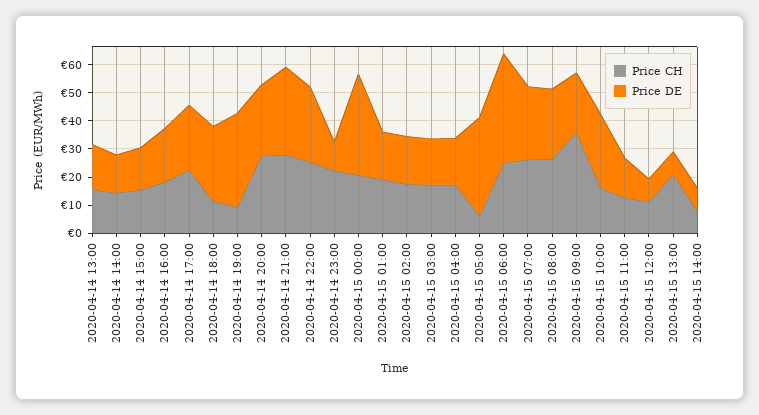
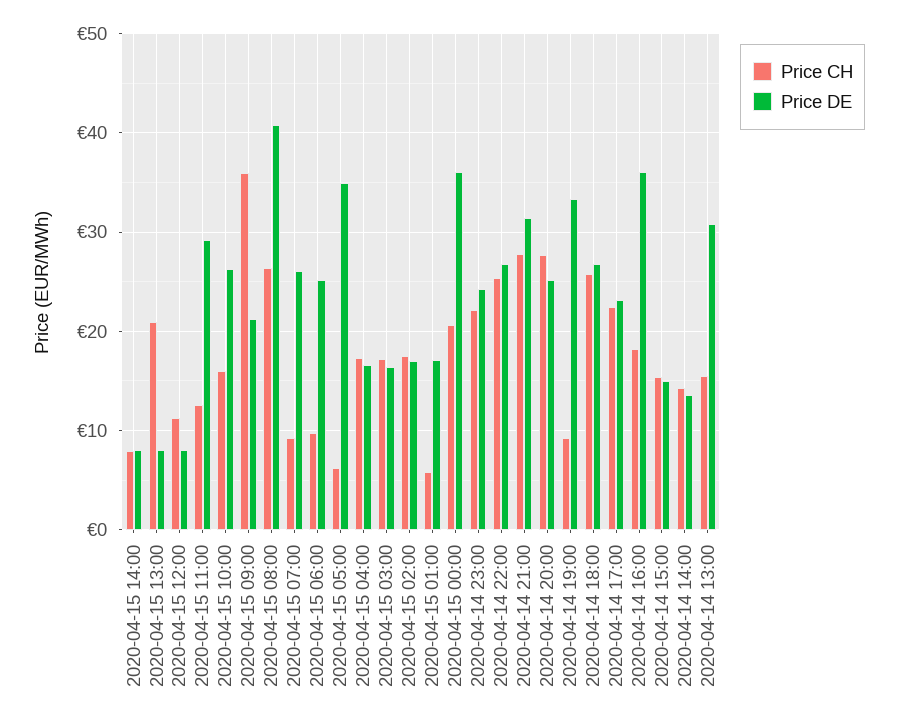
  {
    "Price CH": {
      "2020-04-14 13:00": 16,
      "2020-04-14 14:00": 14,
      "2020-04-14 15:00": 15,
      "2020-04-14 16:00": 18,
      "2020-04-14 17:00": 23,
-     "2020-04-14 18:00": 10,
+     "2020-04-14 18:00": 26,
      "2020-04-14 19:00": 9,
      "2020-04-14 20:00": 28,
      "2020-04-14 21:00": 28,
      "2020-04-14 22:00": 25,
      "2020-04-14 23:00": 22,
      "2020-04-15 00:00": 21,
-     "2020-04-15 01:00": 20,
+     "2020-04-15 01:00": 6,
      "2020-04-15 02:00": 18,
      "2020-04-15 03:00": 17,
      "2020-04-15 04:00": 17,
      "2020-04-15 05:00": 6,
-     "2020-04-15 06:00": 25,
+     "2020-04-15 06:00": 10,
-     "2020-04-15 07:00": 25,
+     "2020-04-15 07:00": 9,
      "2020-04-15 08:00": 26,
      "2020-04-15 09:00": 36,
      "2020-04-15 10:00": 16,
      "2020-04-15 11:00": 13,
      "2020-04-15 12:00": 11,
      "2020-04-15 13:00": 21,
      "2020-04-15 14:00": 8
    },
    "Price DE": {
-     "2020-04-14 13:00": 15,
+     "2020-04-14 13:00": 31,
      "2020-04-14 14:00": 14,
      "2020-04-14 15:00": 15,
-     "2020-04-14 16:00": 20,
+     "2020-04-14 16:00": 36,
      "2020-04-14 17:00": 23,
      "2020-04-14 18:00": 27,
      "2020-04-14 19:00": 33,
      "2020-04-14 20:00": 25,
      "2020-04-14 21:00": 31,
      "2020-04-14 22:00": 27,
-     "2020-04-14 23:00": 10,
+     "2020-04-14 23:00": 24,
      "2020-04-15 00:00": 36,
      "2020-04-15 01:00": 17,
      "2020-04-15 02:00": 17,
      "2020-04-15 03:00": 16,
      "2020-04-15 04:00": 17,
      "2020-04-15 05:00": 35,
-     "2020-04-15 06:00": 40,
+     "2020-04-15 06:00": 25,
      "2020-04-15 07:00": 26,
-     "2020-04-15 08:00": 25,
+     "2020-04-15 08:00": 41,
      "2020-04-15 09:00": 21,
      "2020-04-15 10:00": 26,
-     "2020-04-15 11:00": 15,
+     "2020-04-15 11:00": 29,
      "2020-04-15 12:00": 8,
      "2020-04-15 13:00": 8,
      "2020-04-15 14:00": 8
    }
  }

